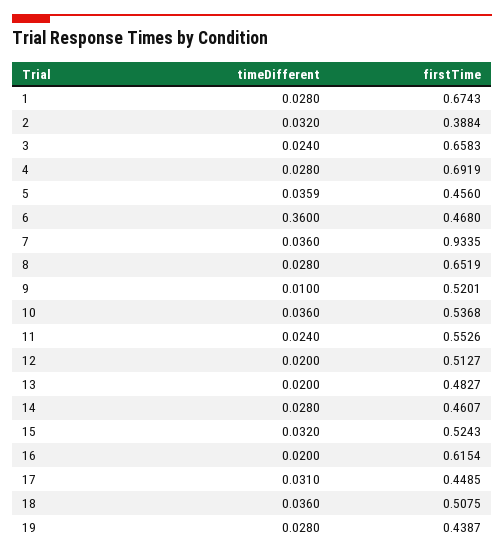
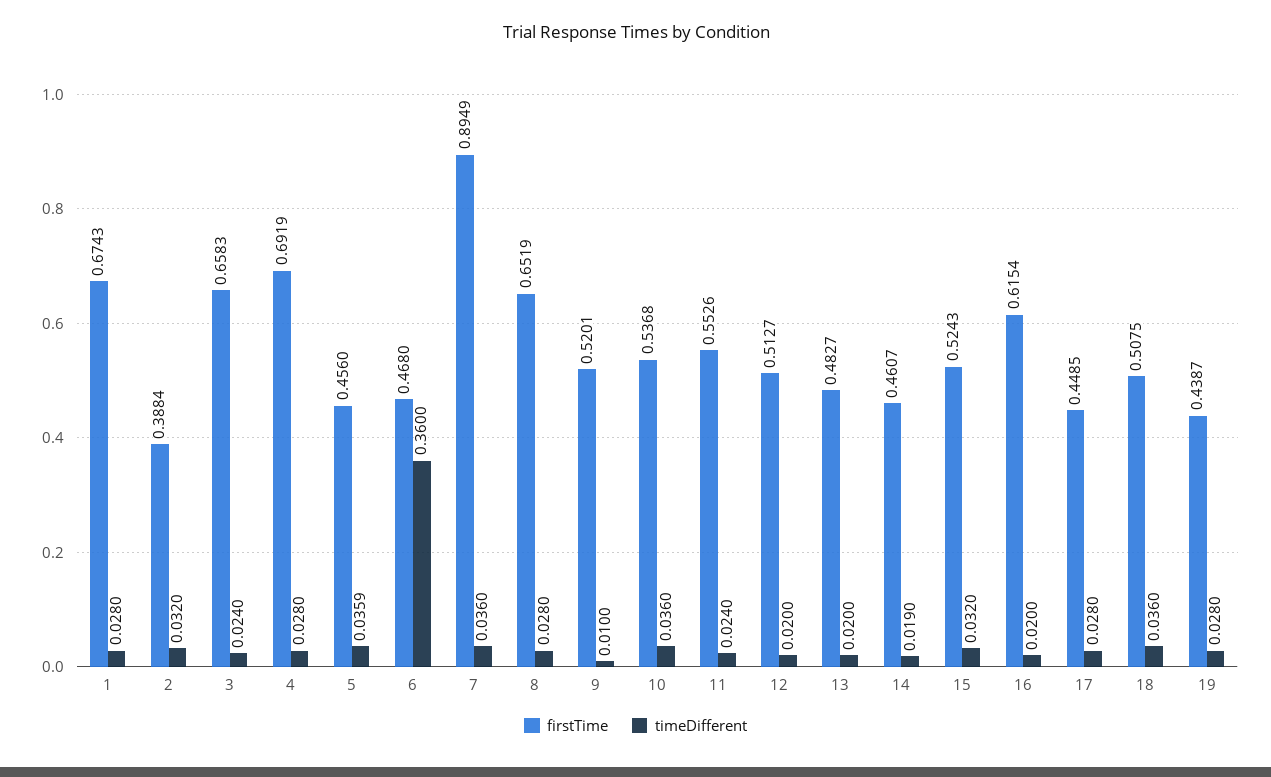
  {
    "timeDifferent": {
      "1": 0.028,
      "2": 0.032,
      "3": 0.024,
      "4": 0.028,
      "5": 0.0359,
      "6": 0.36,
      "7": 0.036,
      "8": 0.028,
      "9": 0.01,
      "10": 0.036,
      "11": 0.024,
      "12": 0.02,
      "13": 0.02,
-     "14": 0.028,
+     "14": 0.019,
      "15": 0.032,
      "16": 0.02,
-     "17": 0.031,
+     "17": 0.028,
      "18": 0.036,
      "19": 0.028
    },
    "firstTime": {
      "1": 0.6743,
      "2": 0.3884,
      "3": 0.6583,
      "4": 0.6919,
      "5": 0.456,
      "6": 0.468,
-     "7": 0.9335,
+     "7": 0.8949,
      "8": 0.6519,
      "9": 0.5201,
      "10": 0.5368,
      "11": 0.5526,
      "12": 0.5127,
      "13": 0.4827,
      "14": 0.4607,
      "15": 0.5243,
      "16": 0.6154,
      "17": 0.4485,
      "18": 0.5075,
      "19": 0.4387
    }
  }

